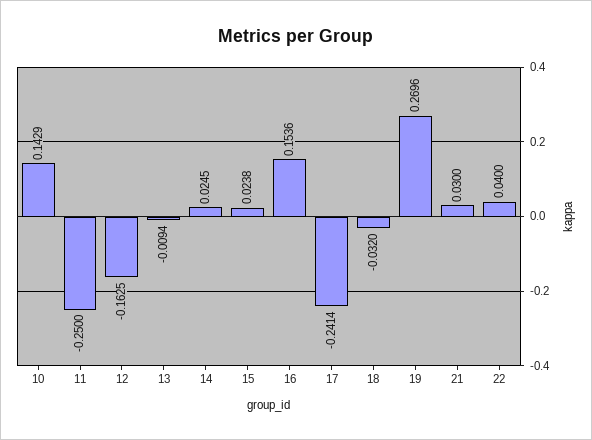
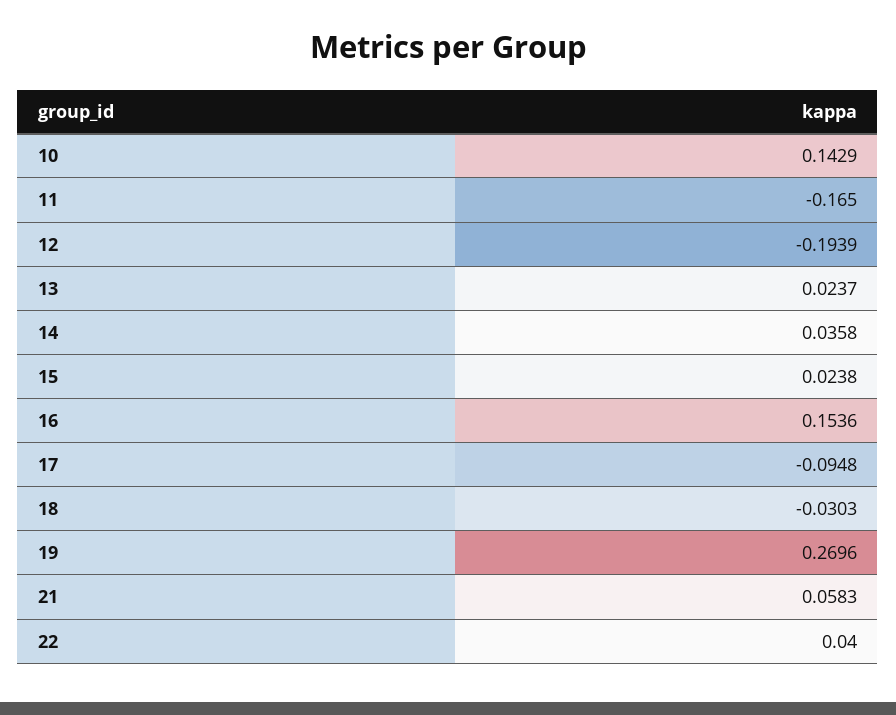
  {
    "10": 0.1429,
-   "11": -0.25,
+   "11": -0.165,
-   "12": -0.1625,
+   "12": -0.1939,
-   "13": -0.0094,
+   "13": 0.0237,
-   "14": 0.0245,
+   "14": 0.0358,
    "15": 0.0238,
    "16": 0.1536,
-   "17": -0.2414,
+   "17": -0.0948,
-   "18": -0.032,
+   "18": -0.0303,
    "19": 0.2696,
-   "21": 0.03,
+   "21": 0.0583,
    "22": 0.04
  }

